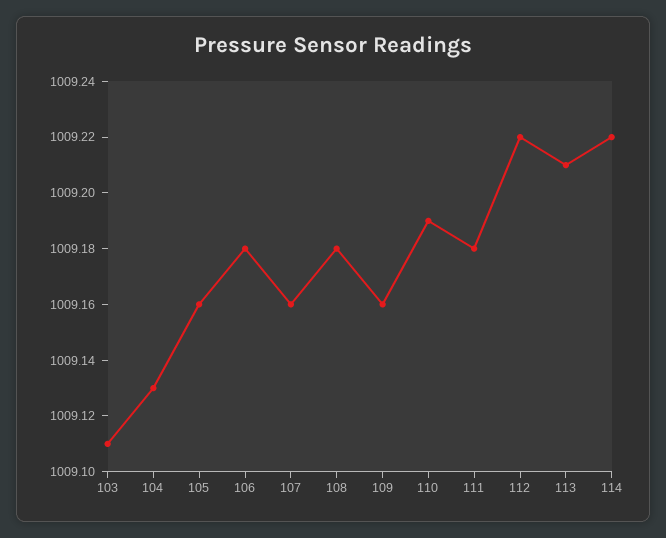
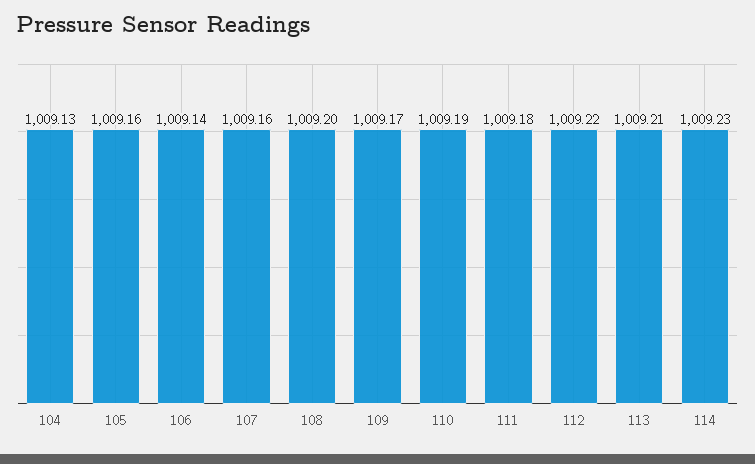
  {
-   "103": 1009.11,
    "104": 1009.13,
    "105": 1009.16,
-   "106": 1009.18,
+   "106": 1009.14,
    "107": 1009.16,
-   "108": 1009.18,
+   "108": 1009.2,
-   "109": 1009.16,
+   "109": 1009.17,
    "110": 1009.19,
    "111": 1009.18,
    "112": 1009.22,
    "113": 1009.21,
-   "114": 1009.22
+   "114": 1009.23
  }

